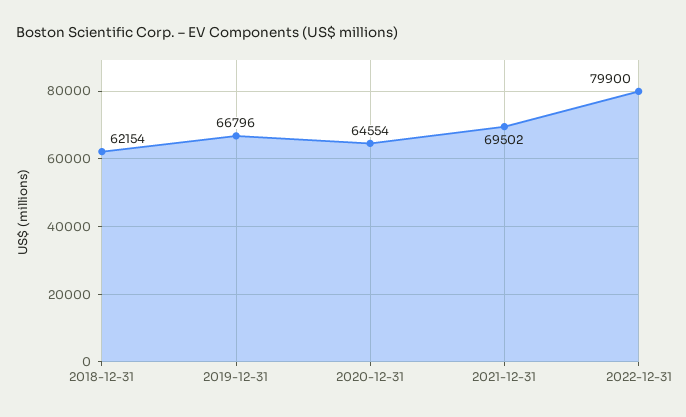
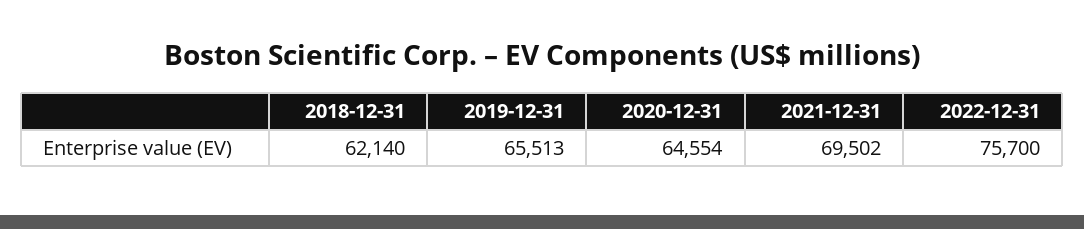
  {
-   "2018-12-31": 62154,
+   "2018-12-31": 62140,
-   "2019-12-31": 66796,
+   "2019-12-31": 65513,
    "2020-12-31": 64554,
    "2021-12-31": 69502,
-   "2022-12-31": 79900
+   "2022-12-31": 75700
  }

